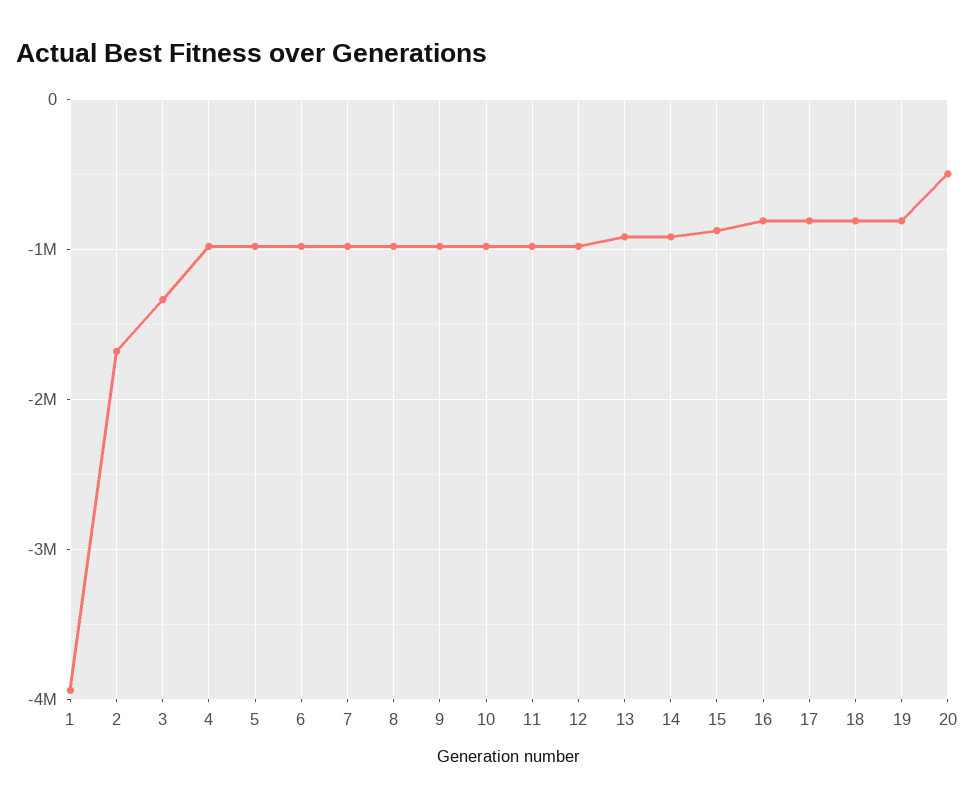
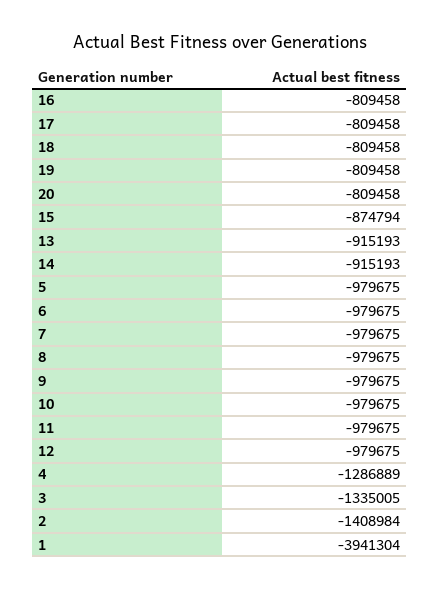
  {
    "1": -3941304,
-   "2": -1700000,
+   "2": -1408984,
    "3": -1335005,
-   "4": -1000000,
+   "4": -1286889,
    "5": -979675,
    "6": -979675,
    "7": -979675,
    "8": -979675,
    "9": -979675,
    "10": -979675,
    "11": -979675,
    "12": -979675,
    "13": -915193,
    "14": -915193,
    "15": -874794,
    "16": -809458,
    "17": -809458,
    "18": -809458,
    "19": -809458,
-   "20": -500000
+   "20": -809458
  }

